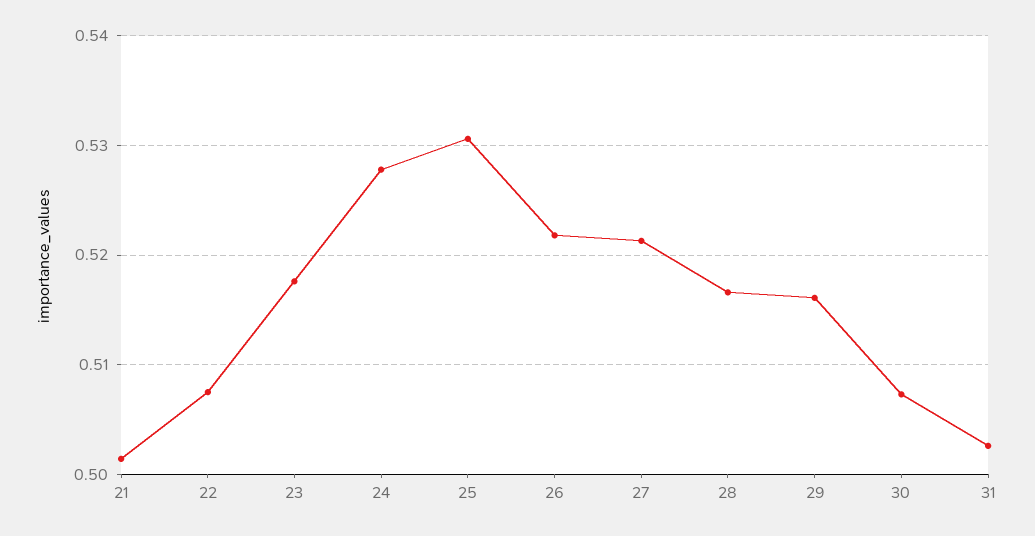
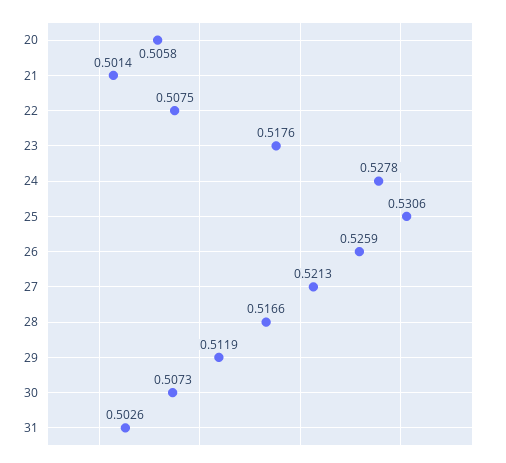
  {
    "21": 0.5014,
    "22": 0.5075,
    "23": 0.5176,
    "24": 0.5278,
    "25": 0.5306,
-   "26": 0.522,
+   "26": 0.5259,
    "27": 0.5213,
    "28": 0.5166,
-   "29": 0.516,
+   "29": 0.5119,
    "30": 0.5073,
-   "31": 0.5026
+   "31": 0.5026,
+   "20": 0.5058
  }

